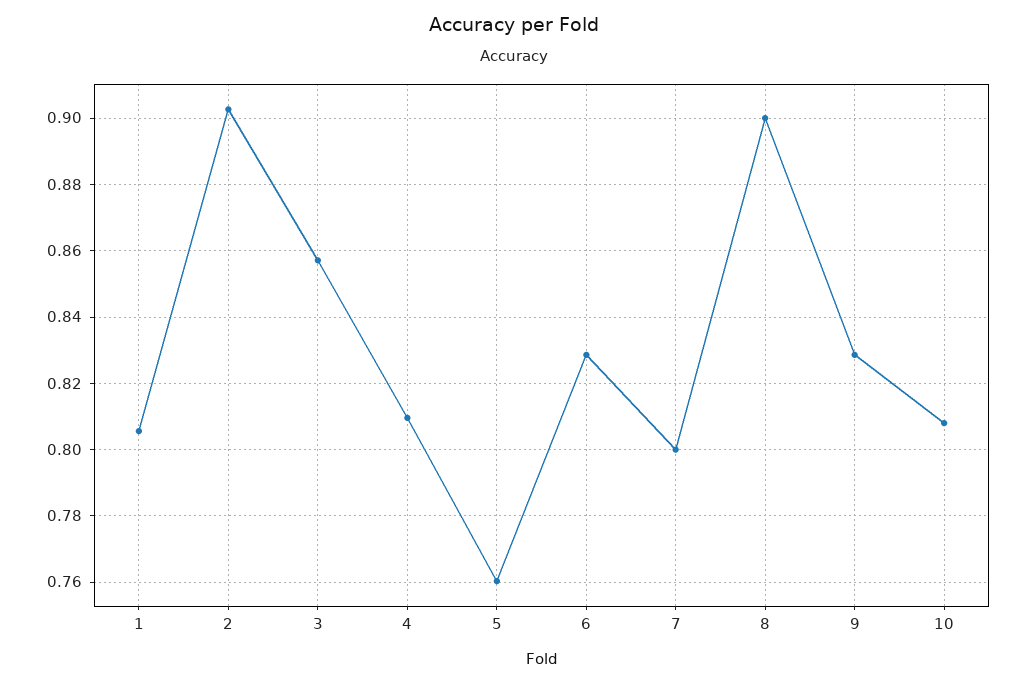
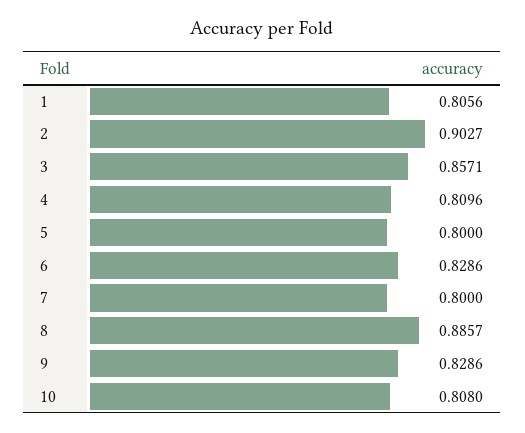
  {
    "1": 0.8056,
    "2": 0.9027,
    "3": 0.8571,
    "4": 0.8096,
-   "5": 0.76,
+   "5": 0.8,
    "6": 0.8286,
    "7": 0.8,
-   "8": 0.9,
+   "8": 0.8857,
    "9": 0.8286,
    "10": 0.808
  }

